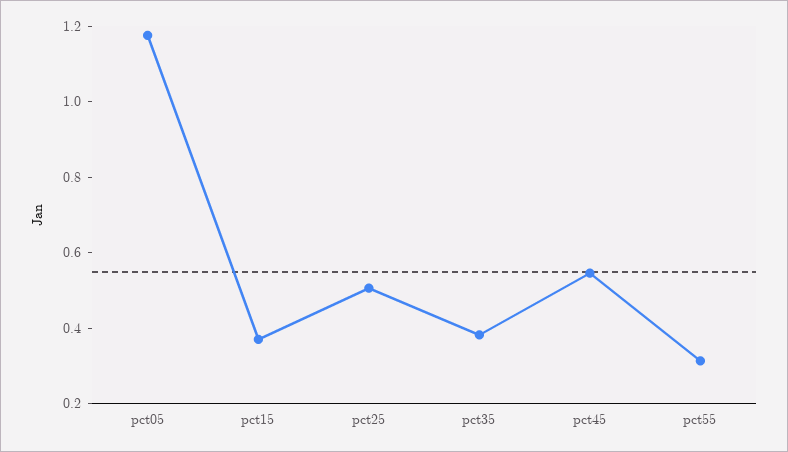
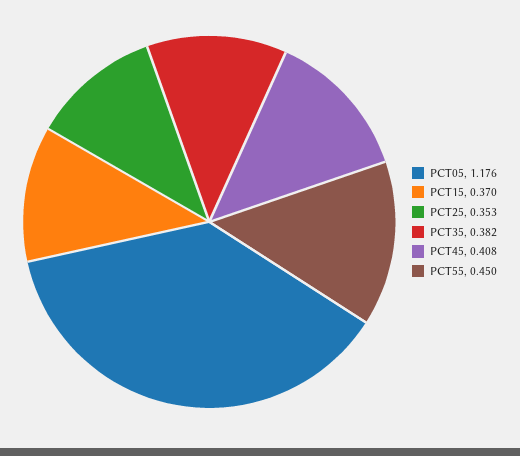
  {
    "pct05": 1.176,
    "pct15": 0.37,
-   "pct25": 0.5,
+   "pct25": 0.353,
    "pct35": 0.382,
-   "pct45": 0.55,
+   "pct45": 0.408,
-   "pct55": 0.3
+   "pct55": 0.45
  }

